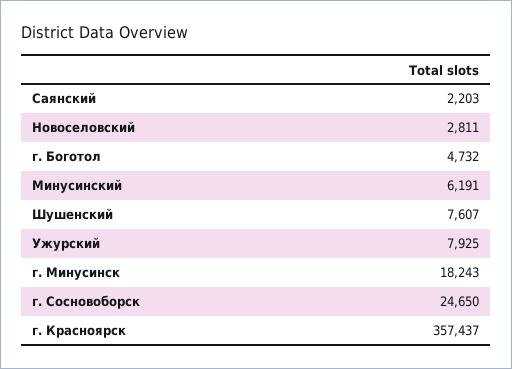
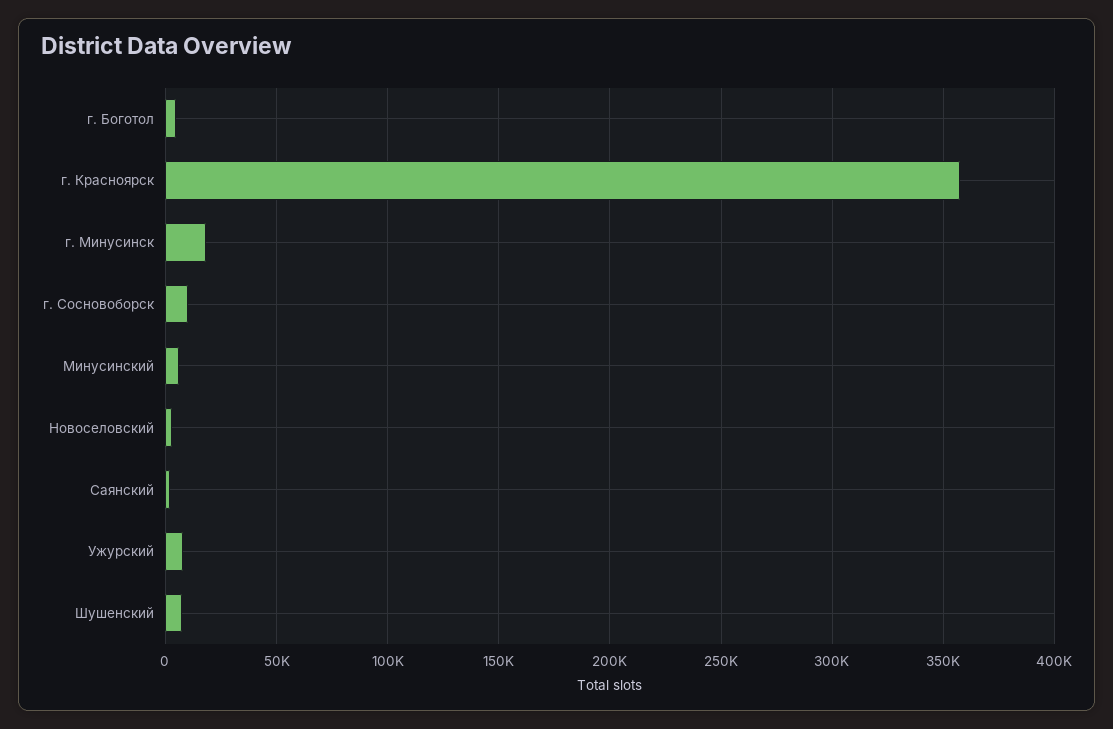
  {
    "Саянский": 2203,
    "Новоселовский": 2811,
    "г. Боготол": 4732,
    "Минусинский": 6191,
    "Шушенский": 7607,
    "Ужурский": 7925,
    "г. Минусинск": 18243,
-   "г. Сосновоборск": 24650,
+   "г. Сосновоборск": 10000,
    "г. Красноярск": 357437
  }

